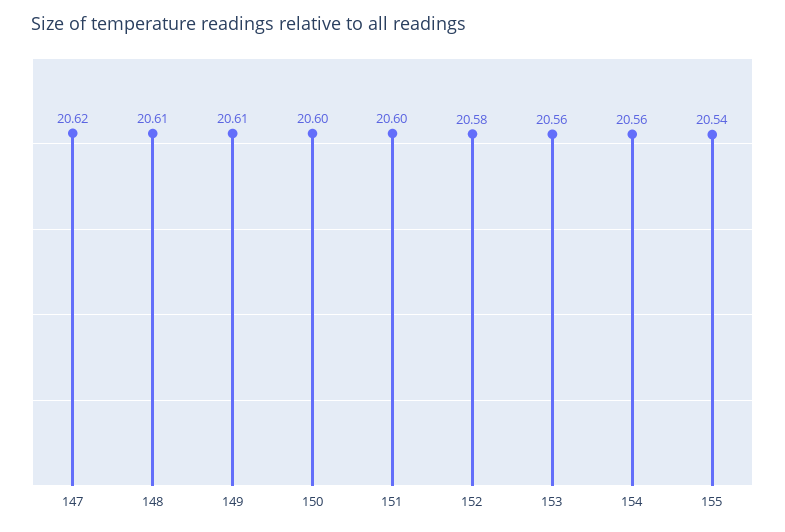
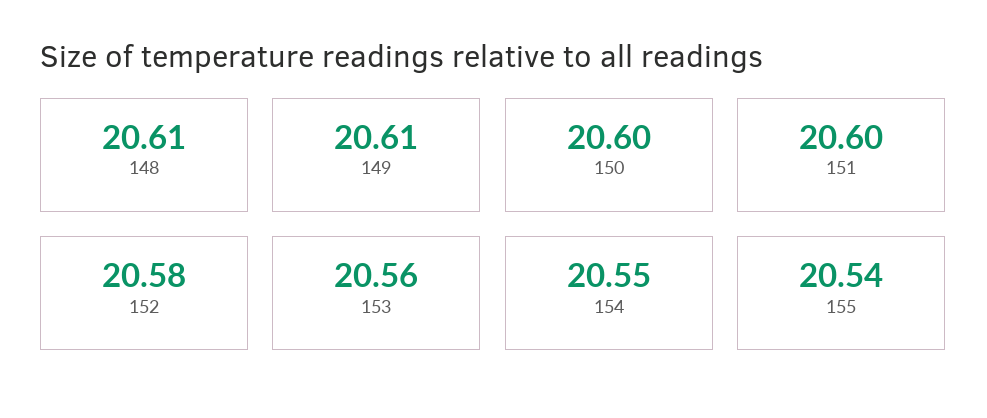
  {
-   "147": 20.62,
    "148": 20.61,
    "149": 20.61,
    "150": 20.6,
    "151": 20.6,
    "152": 20.58,
    "153": 20.56,
-   "154": 20.56,
+   "154": 20.55,
    "155": 20.54
  }

